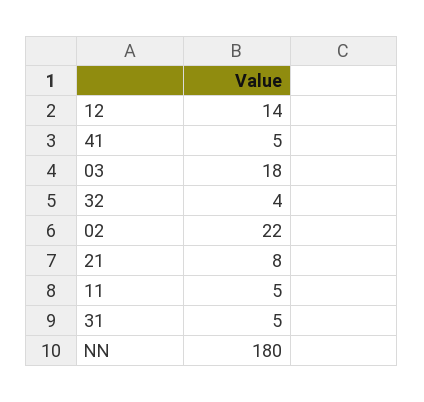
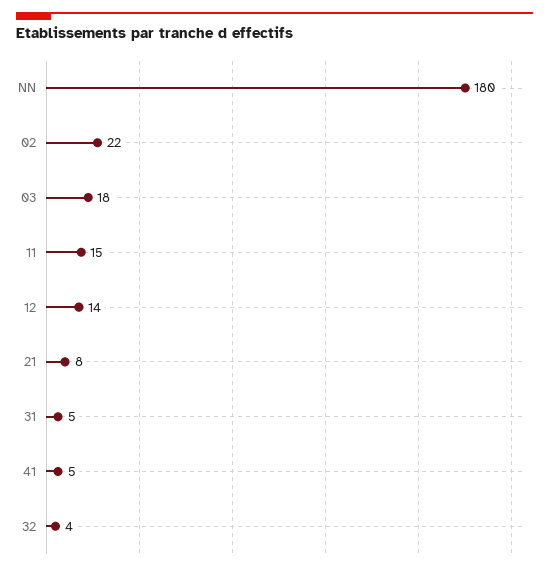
  {
    "12": 14,
    "41": 5,
    "03": 18,
    "32": 4,
    "02": 22,
    "21": 8,
-   "11": 5,
+   "11": 15,
    "31": 5,
    "NN": 180
  }

